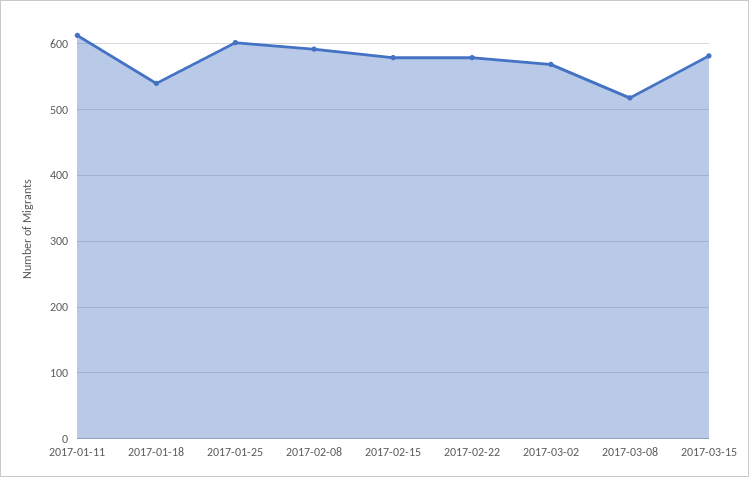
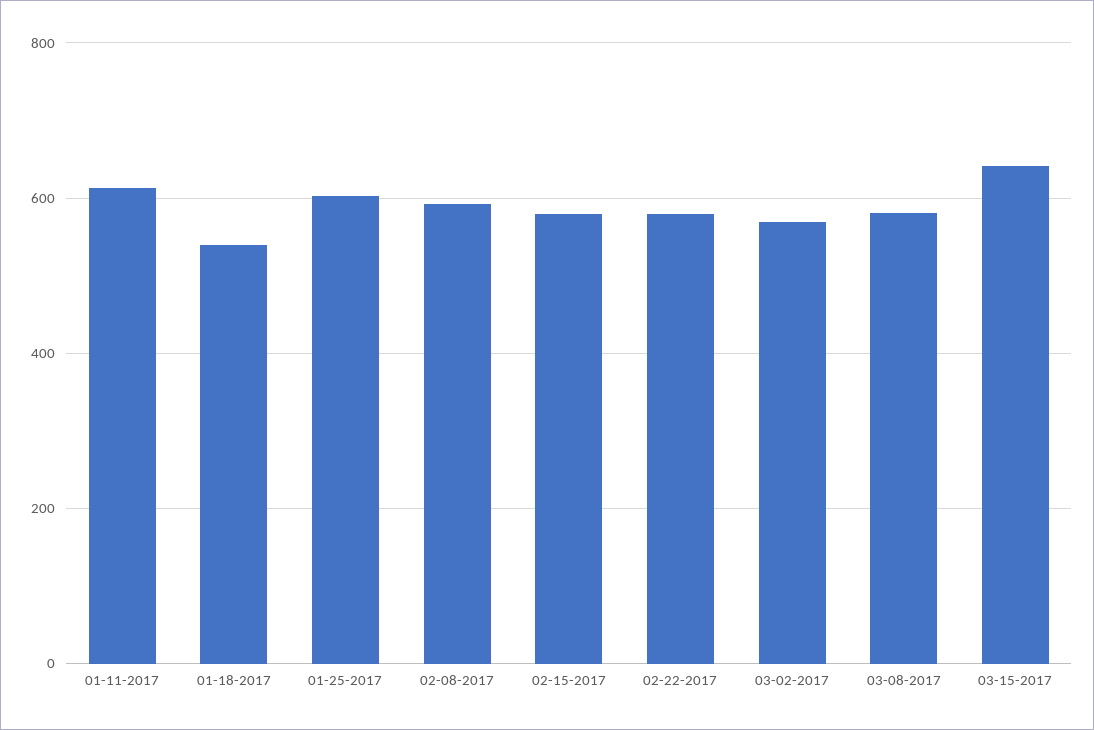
  {
    "2017-01-11": 610,
    "2017-01-18": 540,
    "2017-01-25": 600,
    "2017-02-08": 590,
    "2017-02-15": 580,
    "2017-02-22": 580,
    "2017-03-02": 570,
-   "2017-03-08": 520,
+   "2017-03-08": 580,
-   "2017-03-15": 580
+   "2017-03-15": 640
  }

